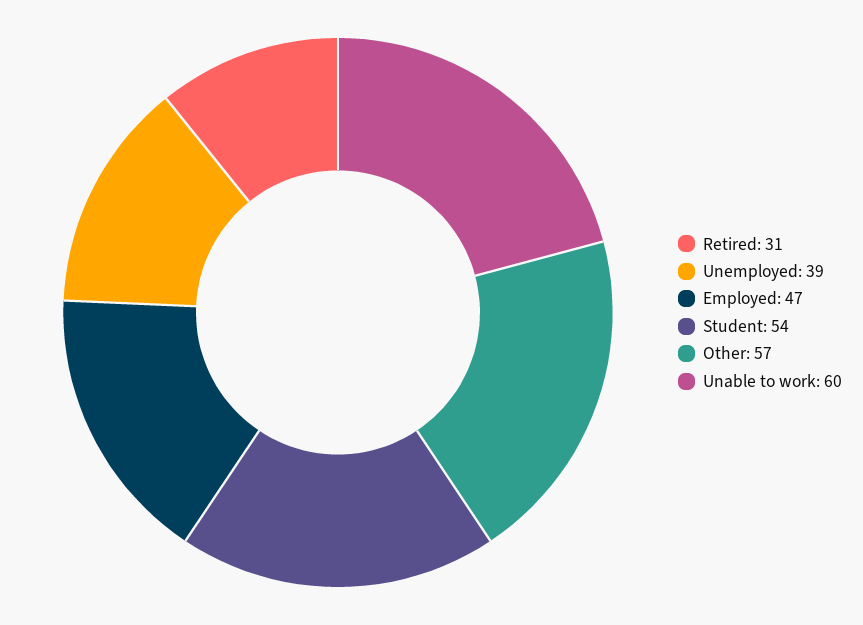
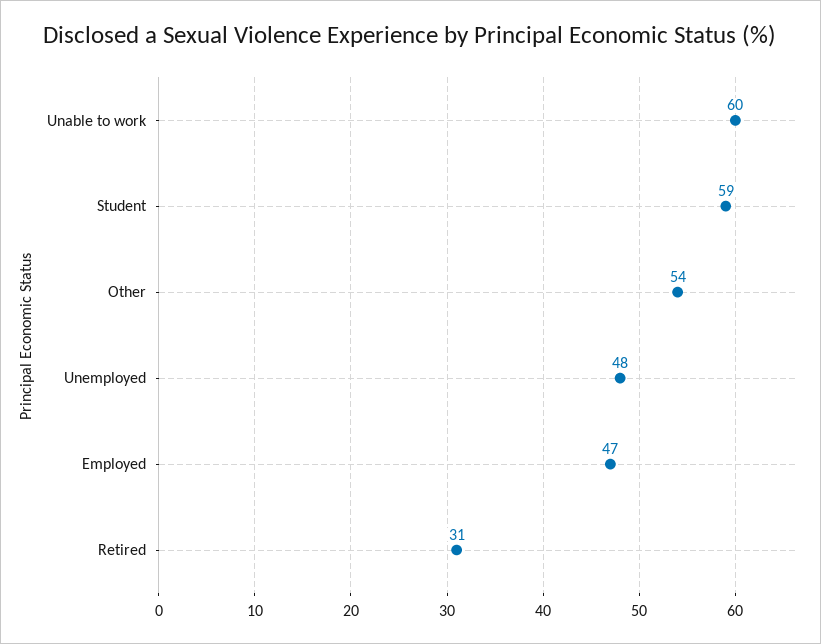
  {
    "Retired": 31,
-   "Unemployed": 39,
+   "Unemployed": 48,
    "Employed": 47,
-   "Student": 54,
+   "Student": 59,
-   "Other": 57,
+   "Other": 54,
    "Unable to work": 60
  }

